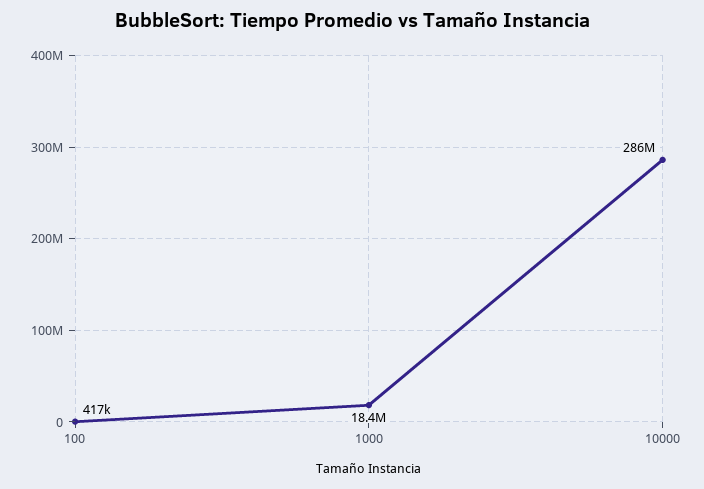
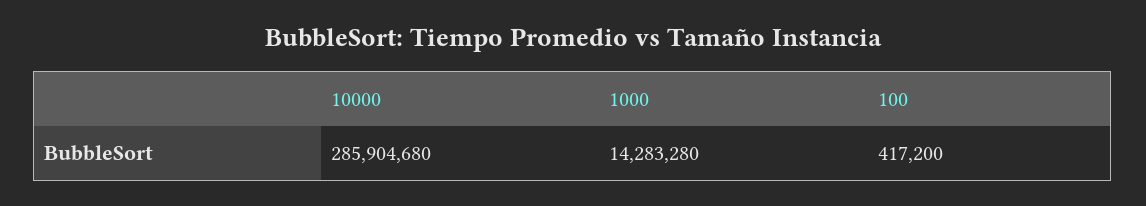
  {
    "100": 417200,
-   "1000": 18400000,
+   "1000": 14283280,
    "10000": 285904680
  }

